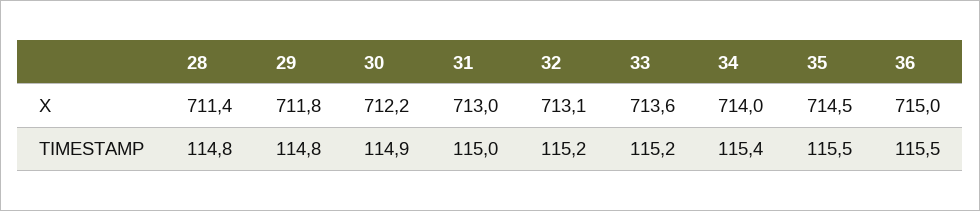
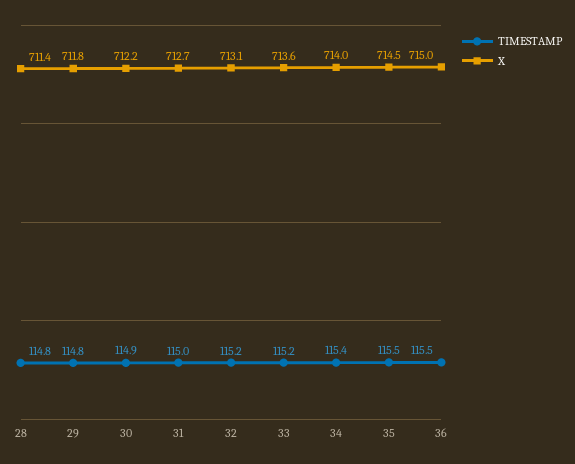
  {
    "X": {
      "28": 711.4,
      "29": 711.8,
      "30": 712.2,
-     "31": 713,
+     "31": 712.7,
      "32": 713.1,
      "33": 713.6,
      "34": 714,
      "35": 714.5,
      "36": 715
    },
    "TIMESTAMP": {
      "28": 114.8,
      "29": 114.8,
      "30": 114.9,
      "31": 115,
      "32": 115.2,
      "33": 115.2,
      "34": 115.4,
      "35": 115.5,
      "36": 115.5
    }
  }

